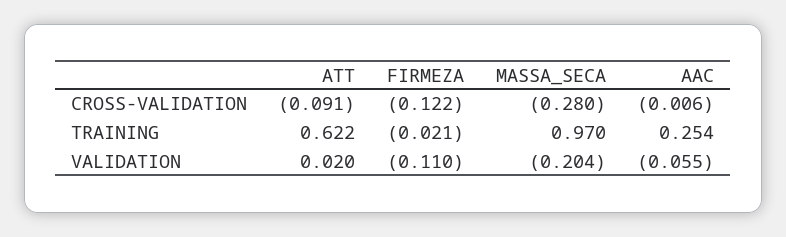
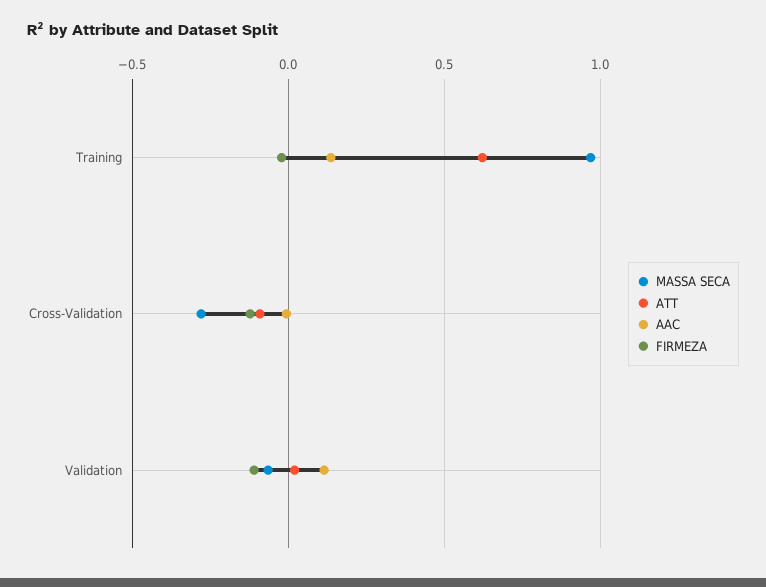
  {
    "ATT": {
      "CROSS-VALIDATION": -0.091,
      "TRAINING": 0.622,
      "VALIDATION": 0.02
    },
    "FIRMEZA": {
      "CROSS-VALIDATION": -0.122,
      "TRAINING": -0.021,
      "VALIDATION": -0.11
    },
    "MASSA_SECA": {
      "CROSS-VALIDATION": -0.28,
      "TRAINING": 0.97,
-     "VALIDATION": -0.204
+     "VALIDATION": -0.05
    },
    "AAC": {
      "CROSS-VALIDATION": -0.006,
-     "TRAINING": 0.254,
+     "TRAINING": 0.15,
-     "VALIDATION": -0.055
+     "VALIDATION": 0.1
    }
  }

